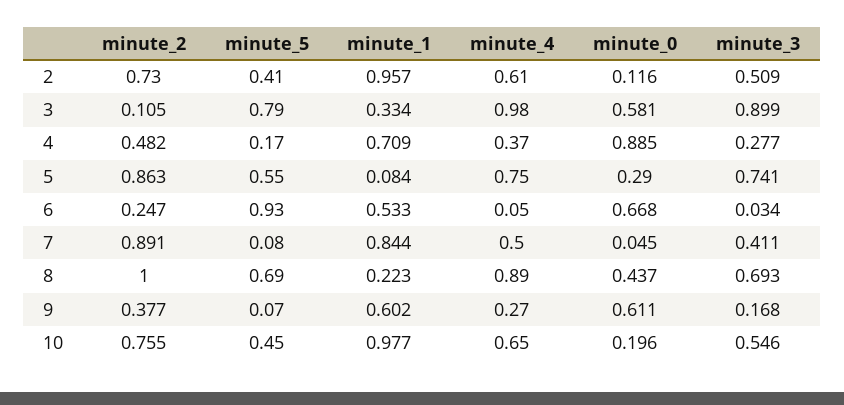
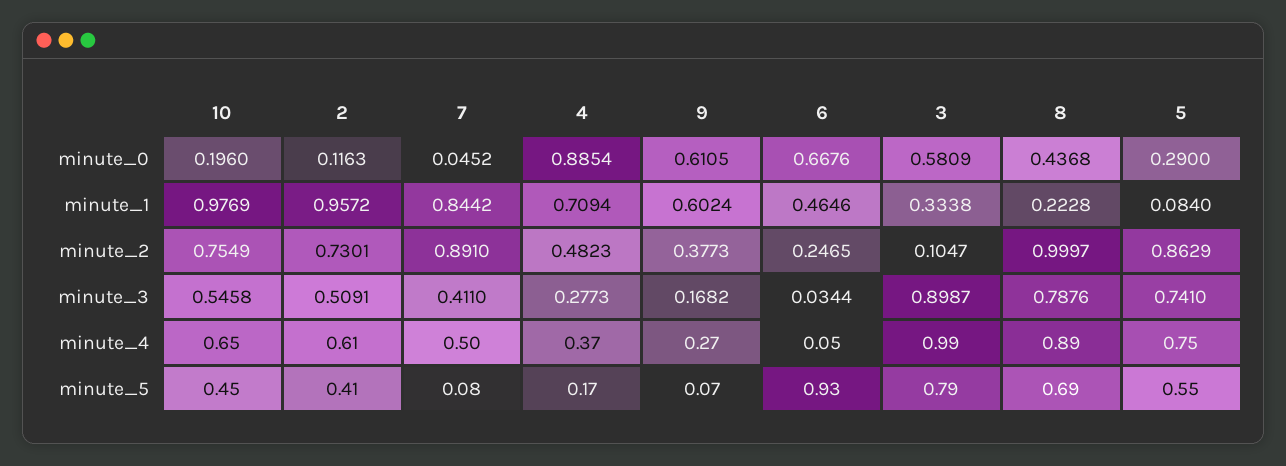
  {
    "minute_2": {
      "2": 0.7301,
      "3": 0.1047,
      "4": 0.4823,
      "5": 0.8629,
      "6": 0.2465,
      "7": 0.891,
      "8": 0.9997,
      "9": 0.3773,
      "10": 0.7549
    },
    "minute_5": {
      "2": 0.41,
      "3": 0.79,
      "4": 0.17,
      "5": 0.55,
      "6": 0.93,
      "7": 0.08,
      "8": 0.69,
      "9": 0.07,
      "10": 0.45
    },
    "minute_1": {
      "2": 0.9572,
      "3": 0.3338,
      "4": 0.7094,
      "5": 0.084,
-     "6": 0.533,
+     "6": 0.4646,
      "7": 0.8442,
      "8": 0.2228,
      "9": 0.6024,
      "10": 0.9769
    },
    "minute_4": {
      "2": 0.61,
-     "3": 0.98,
+     "3": 0.99,
      "4": 0.37,
      "5": 0.75,
      "6": 0.05,
      "7": 0.5,
      "8": 0.89,
      "9": 0.27,
      "10": 0.65
    },
    "minute_0": {
      "2": 0.1163,
      "3": 0.5809,
      "4": 0.8854,
      "5": 0.29,
      "6": 0.6676,
      "7": 0.0452,
      "8": 0.4368,
      "9": 0.6105,
      "10": 0.196
    },
    "minute_3": {
      "2": 0.5091,
      "3": 0.8987,
      "4": 0.2773,
      "5": 0.741,
      "6": 0.0344,
      "7": 0.411,
-     "8": 0.693,
+     "8": 0.7876,
      "9": 0.1682,
      "10": 0.5458
    }
  }

